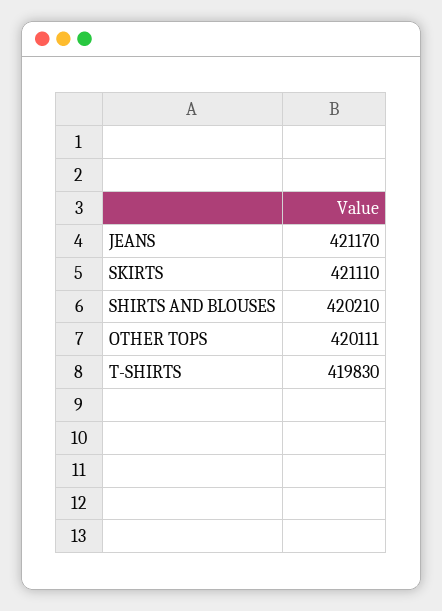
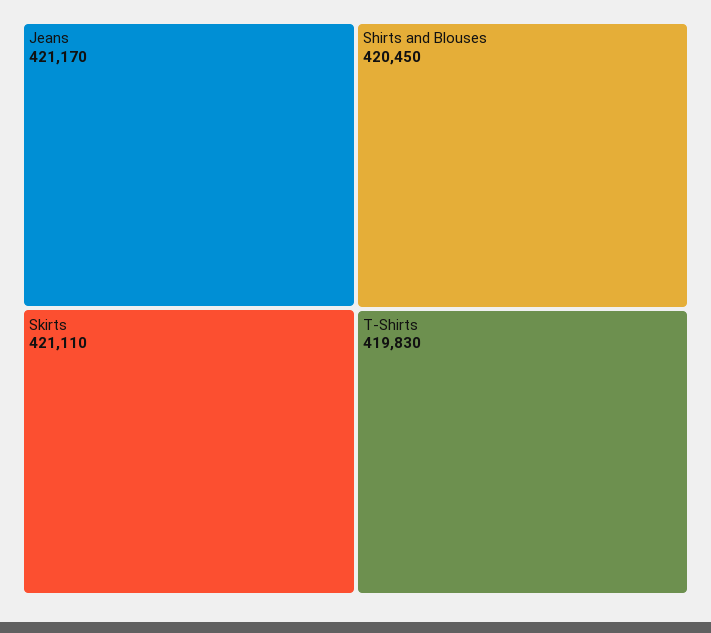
  {
    "JEANS": 421170,
    "SKIRTS": 421110,
-   "SHIRTS AND BLOUSES": 420210,
+   "SHIRTS AND BLOUSES": 420450,
-   "OTHER TOPS": 420111,
    "T-SHIRTS": 419830
  }

